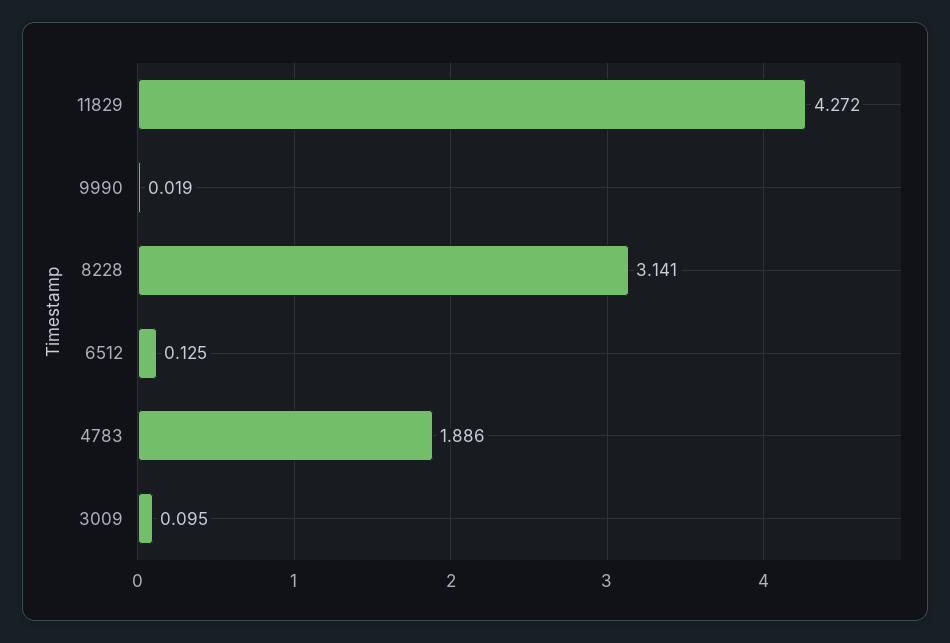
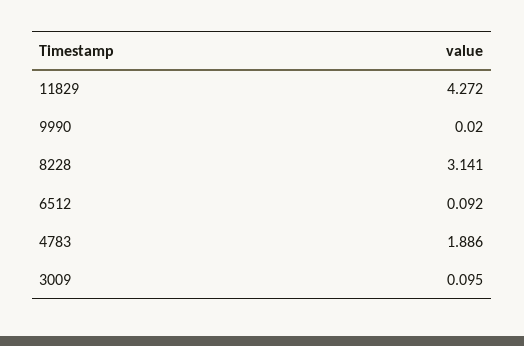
  {
    "11829": 4.272,
-   "9990": 0.019,
+   "9990": 0.02,
    "8228": 3.141,
-   "6512": 0.125,
+   "6512": 0.092,
    "4783": 1.886,
    "3009": 0.095
  }

